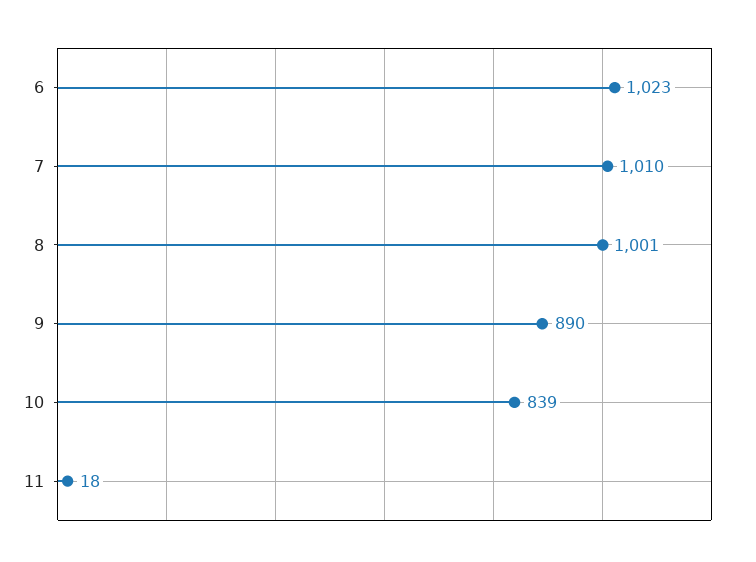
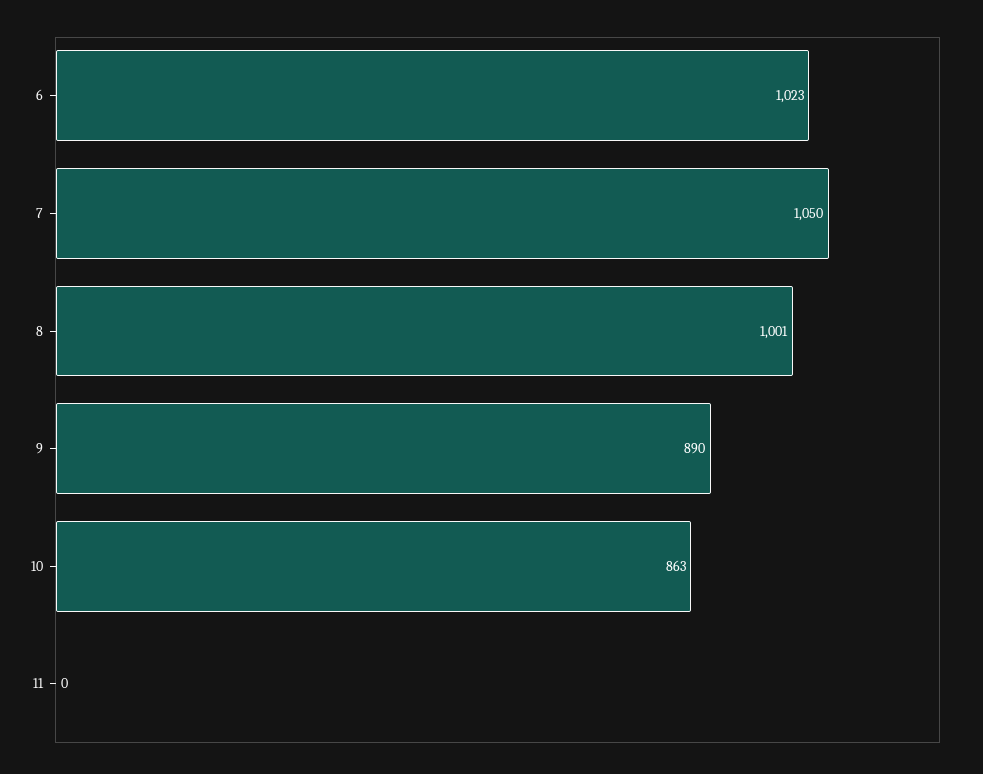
  {
    "6": 1023,
-   "7": 1010,
+   "7": 1050,
    "8": 1001,
    "9": 890,
-   "10": 839,
+   "10": 863,
-   "11": 18
+   "11": 0
  }

